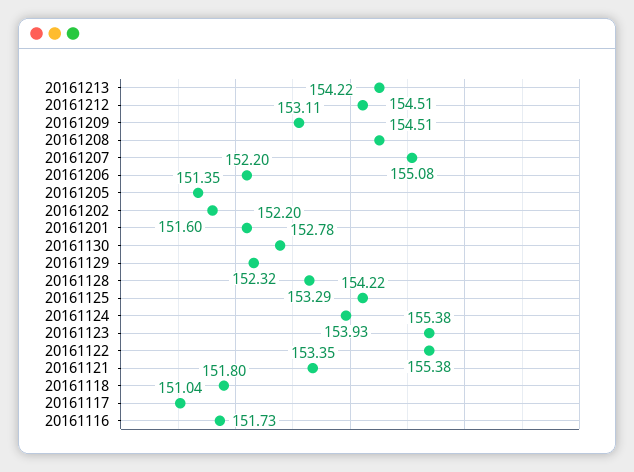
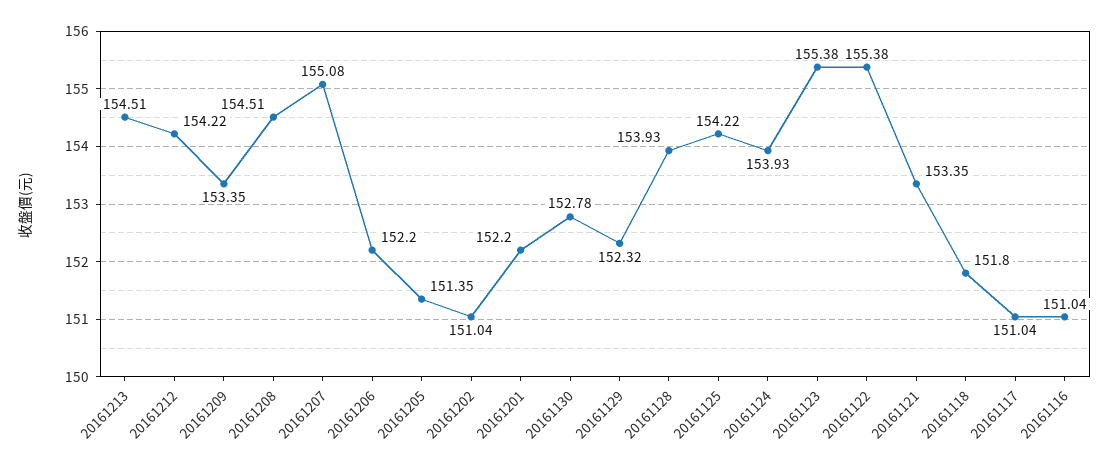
  {
    "20161213": 154.51,
    "20161212": 154.22,
-   "20161209": 153.11,
+   "20161209": 153.35,
    "20161208": 154.51,
    "20161207": 155.08,
    "20161206": 152.2,
    "20161205": 151.35,
-   "20161202": 151.6,
+   "20161202": 151.04,
    "20161201": 152.2,
    "20161130": 152.78,
    "20161129": 152.32,
-   "20161128": 153.29,
+   "20161128": 153.93,
    "20161125": 154.22,
    "20161124": 153.93,
    "20161123": 155.38,
    "20161122": 155.38,
    "20161121": 153.35,
    "20161118": 151.8,
    "20161117": 151.04,
-   "20161116": 151.73
+   "20161116": 151.04
  }

